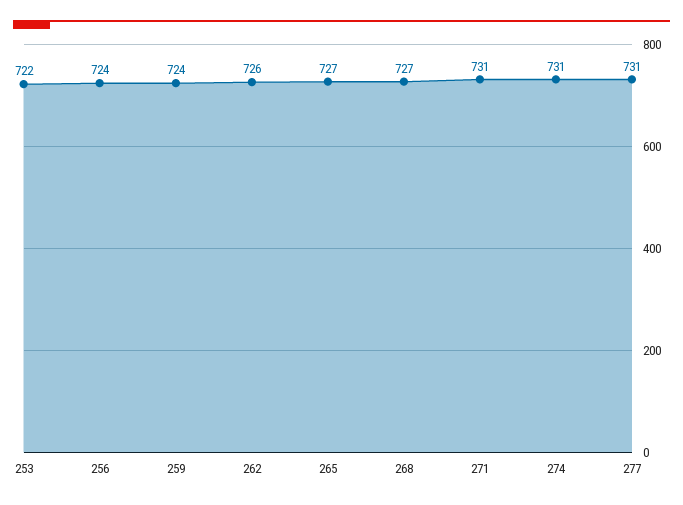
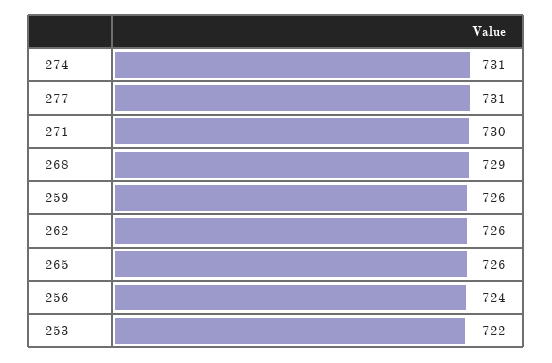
  {
    "253": 722,
    "256": 724,
-   "259": 724,
+   "259": 726,
    "262": 726,
-   "265": 727,
+   "265": 726,
-   "268": 727,
+   "268": 729,
-   "271": 731,
+   "271": 730,
    "274": 731,
    "277": 731
  }

